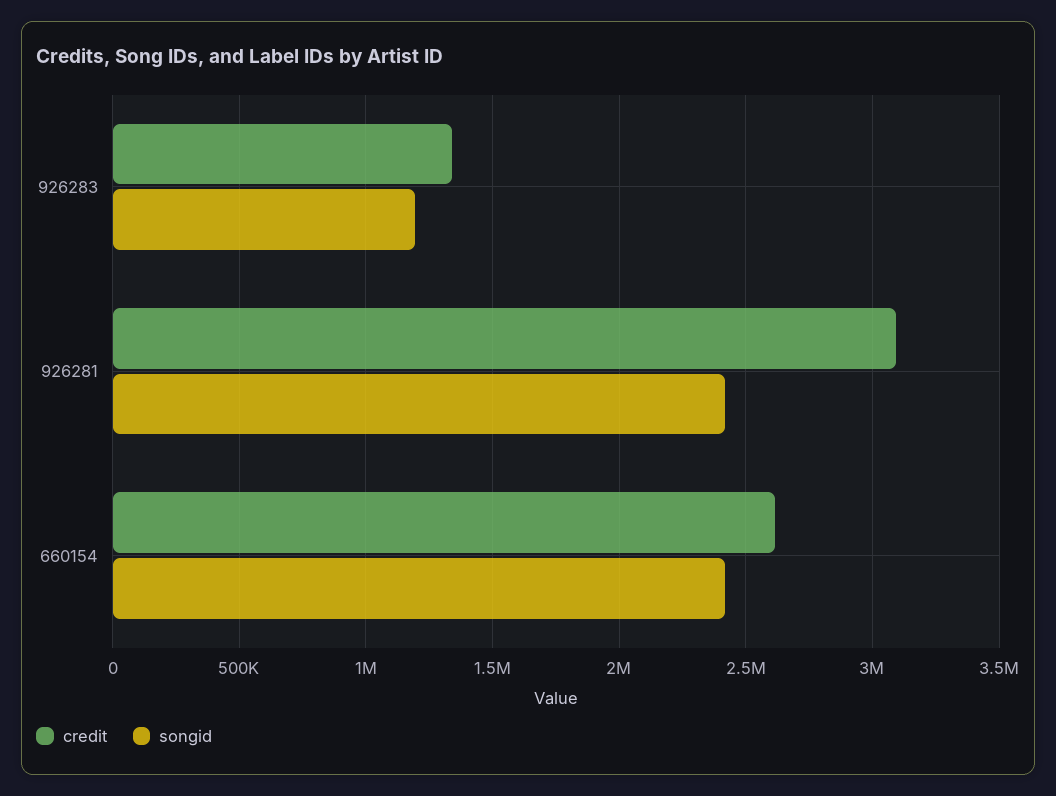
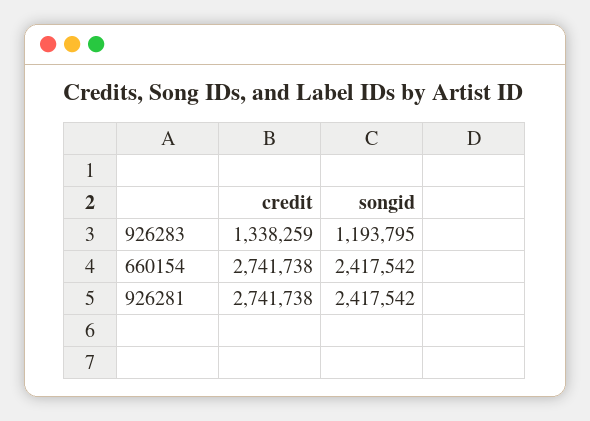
  {
    "credit": {
      "926283": 1338259,
-     "926281": 3100000,
+     "926281": 2741738,
-     "660154": 2600000
+     "660154": 2741738
    },
    "songid": {
      "926283": 1193795,
      "926281": 2417542,
      "660154": 2417542
    }
  }

